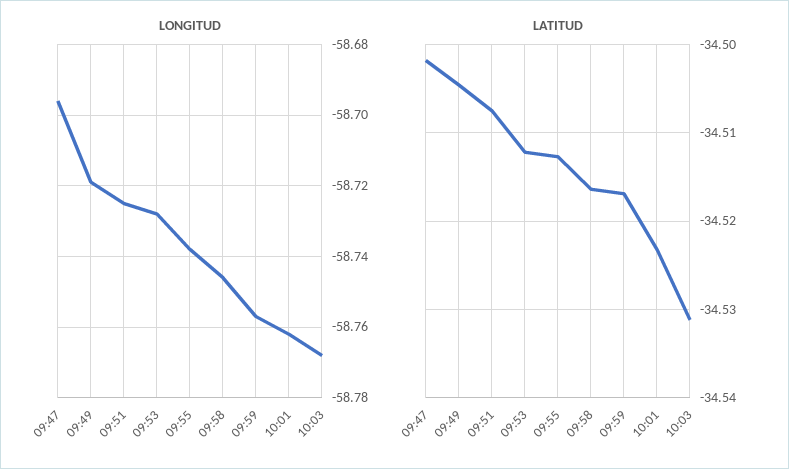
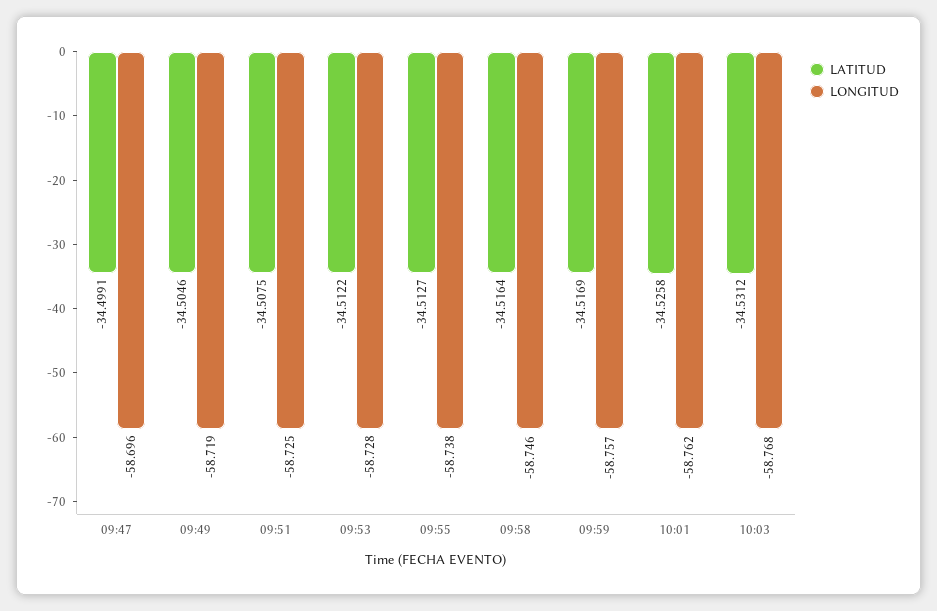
  {
    "LONGITUD": {
      "09:47": -58.696,
      "09:49": -58.719,
      "09:51": -58.725,
      "09:53": -58.728,
      "09:55": -58.738,
      "09:58": -58.746,
      "09:59": -58.757,
      "10:01": -58.762,
      "10:03": -58.768
    },
    "LATITUD": {
-     "09:47": -34.502,
+     "09:47": -34.4991,
      "09:49": -34.5046,
      "09:51": -34.5075,
      "09:53": -34.5122,
      "09:55": -34.5127,
      "09:58": -34.5164,
      "09:59": -34.5169,
-     "10:01": -34.523,
+     "10:01": -34.5258,
      "10:03": -34.5312
    }
  }

